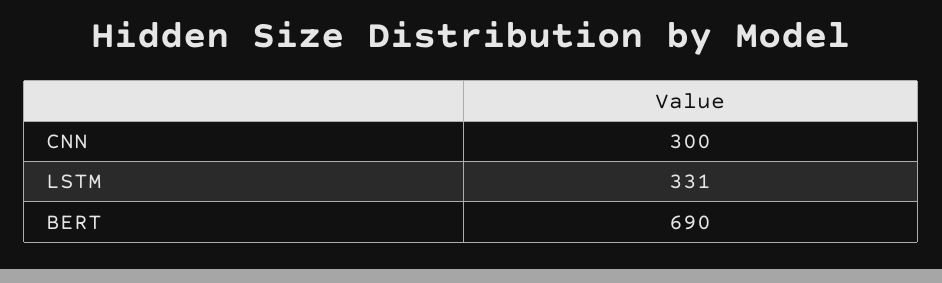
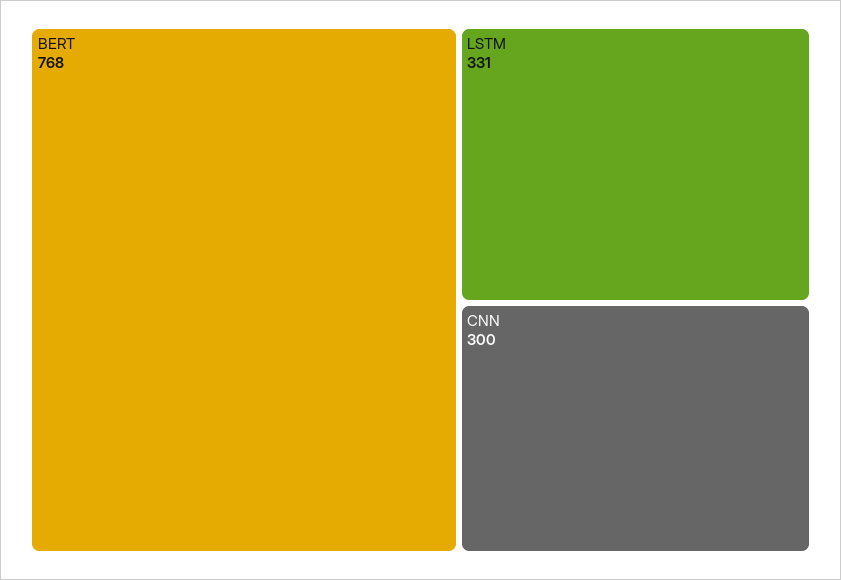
  {
    "CNN": 300,
    "LSTM": 331,
-   "BERT": 690
+   "BERT": 768
  }

